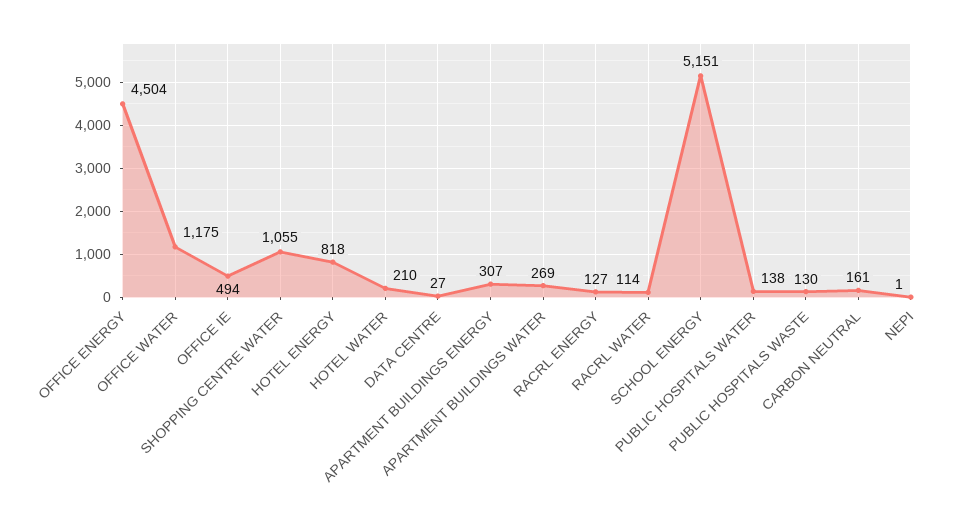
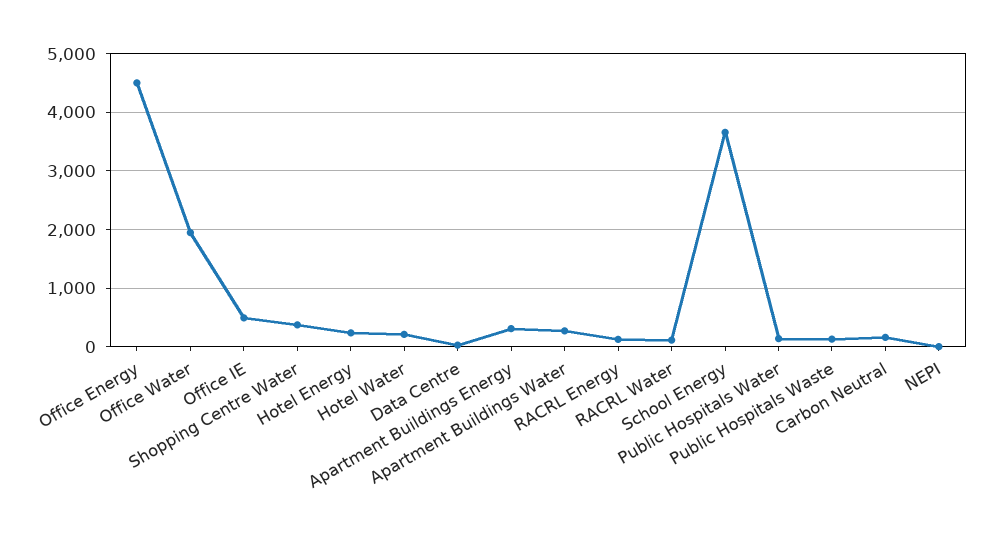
  {
    "OFFICE ENERGY": 4504,
-   "OFFICE WATER": 1175,
+   "OFFICE WATER": 2000,
    "OFFICE IE": 494,
-   "SHOPPING CENTRE WATER": 1055,
+   "SHOPPING CENTRE WATER": 400,
-   "HOTEL ENERGY": 818,
+   "HOTEL ENERGY": 200,
    "HOTEL WATER": 210,
    "DATA CENTRE": 27,
    "APARTMENT BUILDINGS ENERGY": 307,
    "APARTMENT BUILDINGS WATER": 269,
    "RACRL ENERGY": 127,
    "RACRL WATER": 114,
-   "SCHOOL ENERGY": 5151,
+   "SCHOOL ENERGY": 3600,
    "PUBLIC HOSPITALS WATER": 138,
    "PUBLIC HOSPITALS WASTE": 130,
    "CARBON NEUTRAL": 161,
    "NEPI": 1
  }

